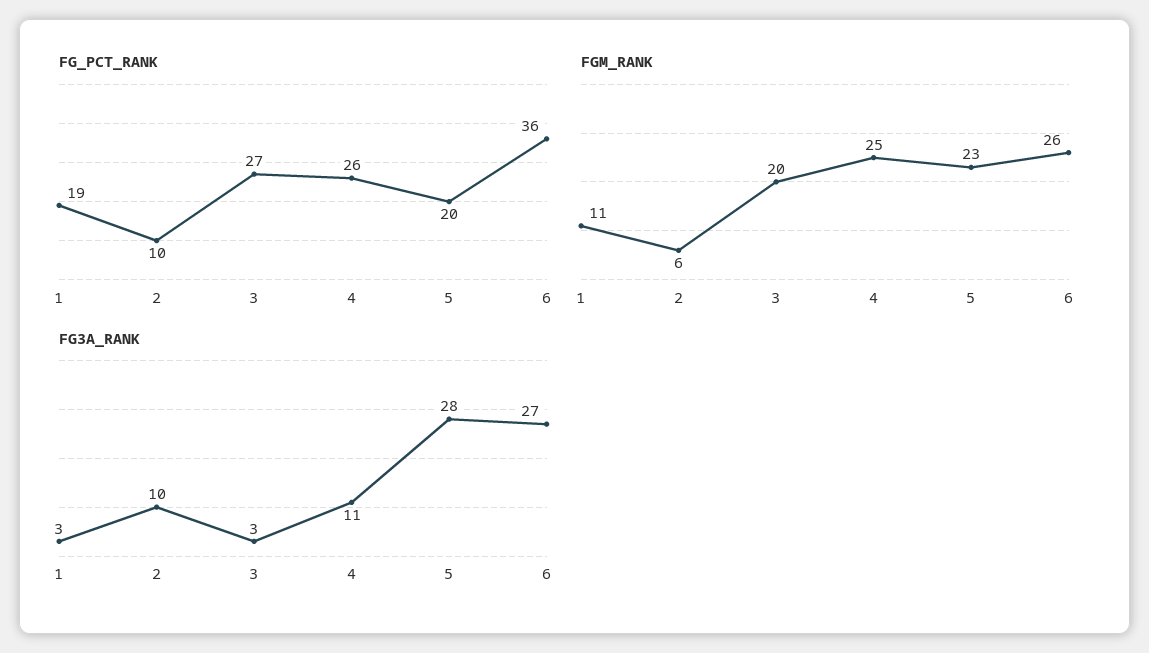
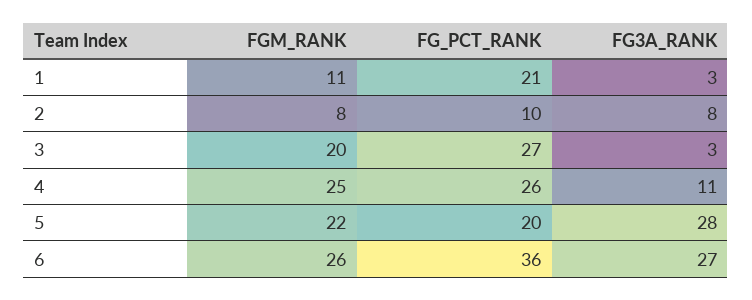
  {
    "FG_PCT_RANK": {
-     "1": 19,
+     "1": 21,
      "2": 10,
      "3": 27,
      "4": 26,
      "5": 20,
      "6": 36
    },
    "FGM_RANK": {
      "1": 11,
-     "2": 6,
+     "2": 8,
      "3": 20,
      "4": 25,
-     "5": 23,
+     "5": 22,
      "6": 26
    },
    "FG3A_RANK": {
      "1": 3,
-     "2": 10,
+     "2": 8,
      "3": 3,
      "4": 11,
      "5": 28,
      "6": 27
    }
  }

